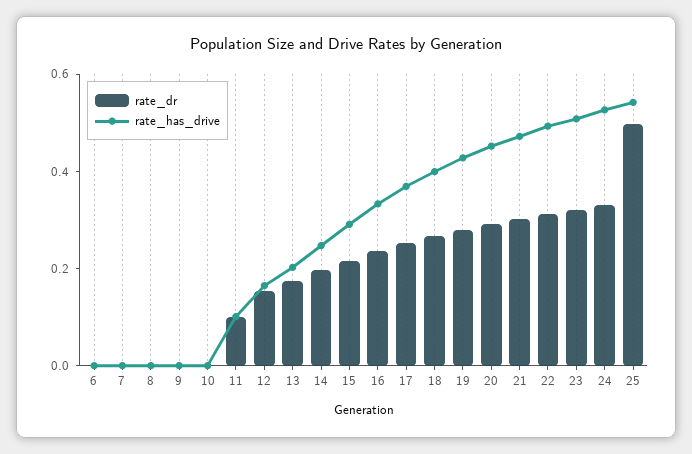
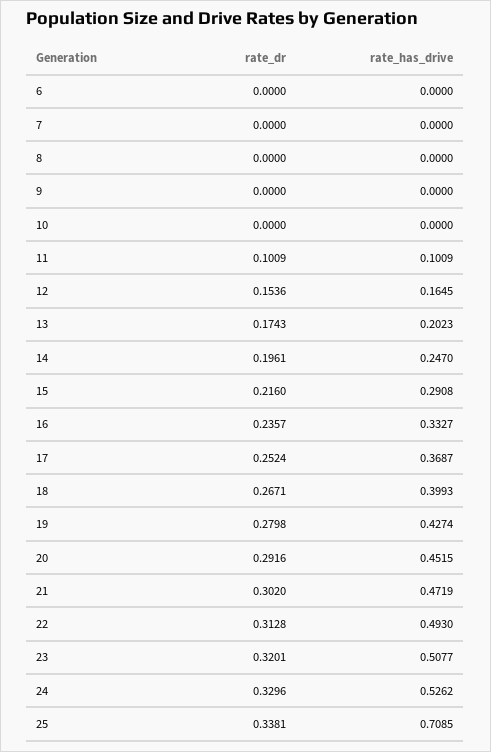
  {
    "rate_dr": {
      "6": 0,
      "7": 0,
      "8": 0,
      "9": 0,
      "10": 0,
      "11": 0.1009,
      "12": 0.1536,
      "13": 0.1743,
      "14": 0.1961,
      "15": 0.216,
      "16": 0.2357,
      "17": 0.2524,
      "18": 0.2671,
      "19": 0.2798,
      "20": 0.2916,
      "21": 0.302,
      "22": 0.3128,
      "23": 0.3201,
      "24": 0.3296,
-     "25": 0.5
+     "25": 0.3381
    },
    "rate_has_drive": {
      "6": 0,
      "7": 0,
      "8": 0,
      "9": 0,
      "10": 0,
      "11": 0.1009,
      "12": 0.1645,
      "13": 0.2023,
      "14": 0.247,
      "15": 0.2908,
      "16": 0.3327,
      "17": 0.3687,
      "18": 0.3993,
      "19": 0.4274,
      "20": 0.4515,
      "21": 0.4719,
      "22": 0.493,
      "23": 0.5077,
      "24": 0.5262,
-     "25": 0.55
+     "25": 0.7085
    }
  }

